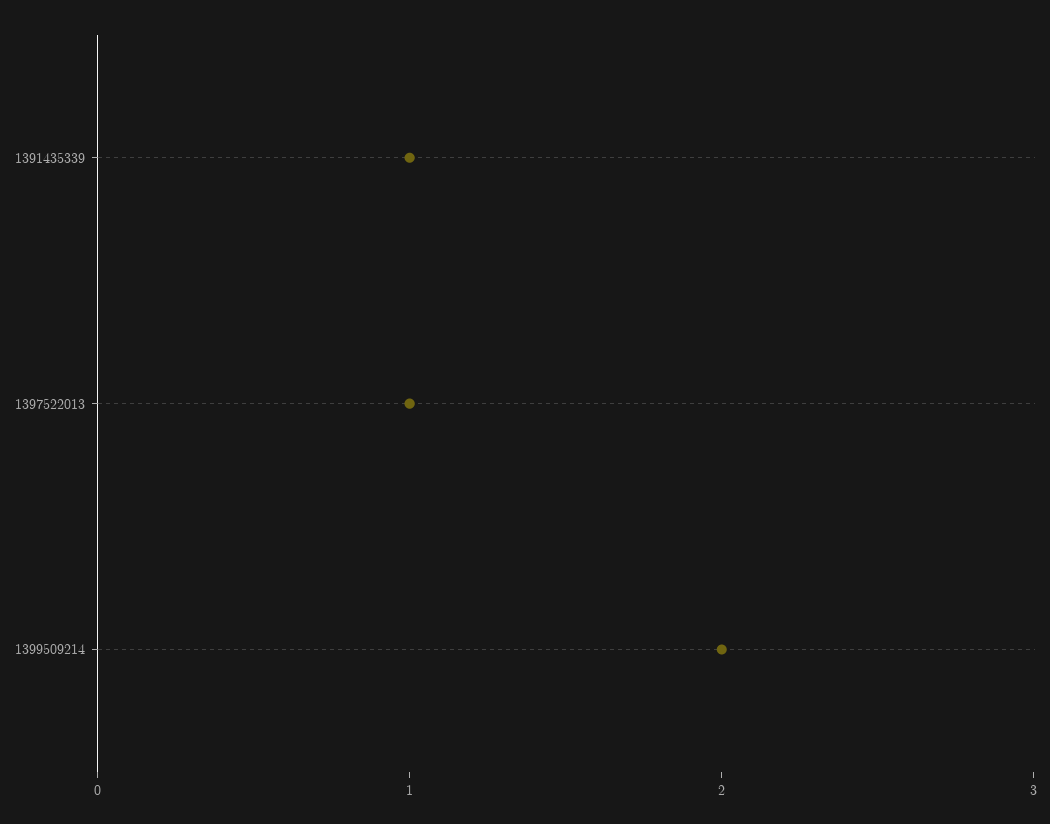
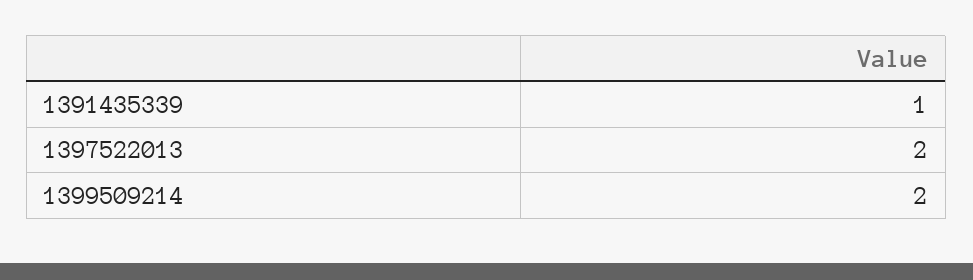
  {
    "1391435339": 1,
-   "1397522013": 1,
+   "1397522013": 2,
    "1399509214": 2
  }

